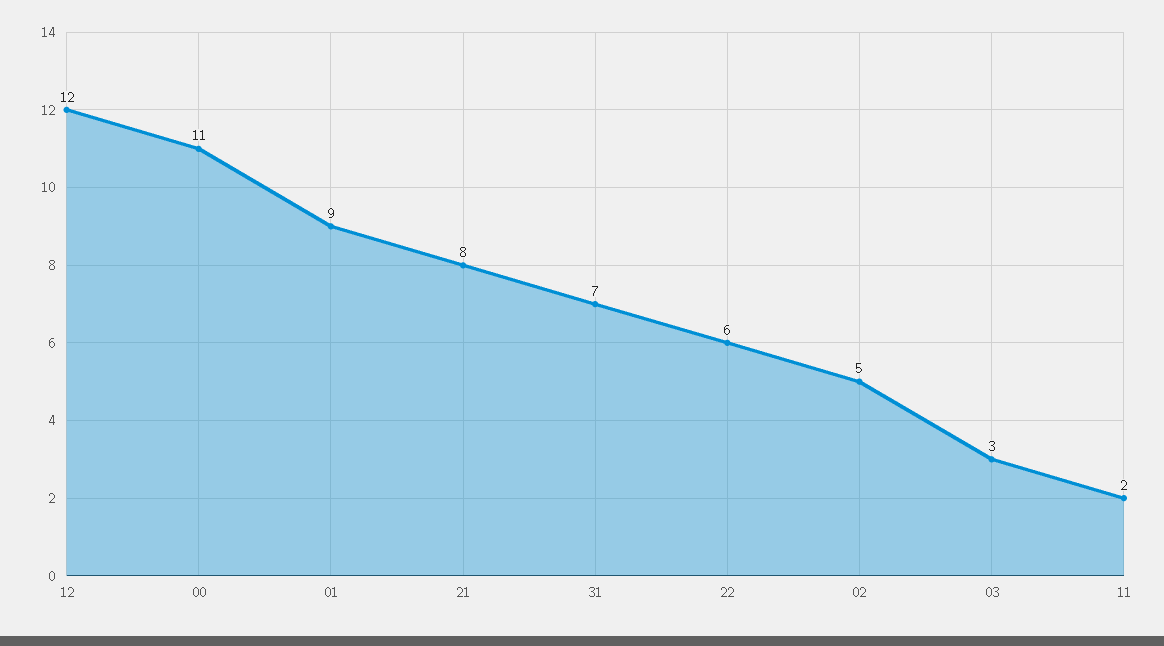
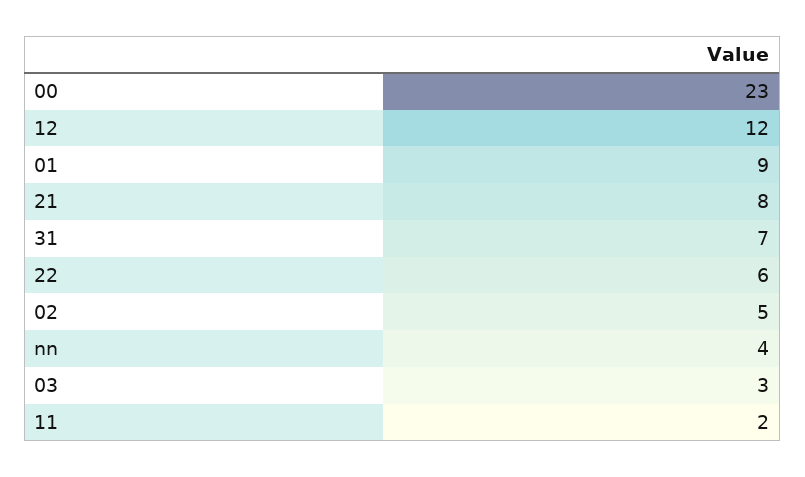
  {
    "12": 12,
-   "00": 11,
+   "00": 23,
    "01": 9,
    "21": 8,
    "31": 7,
    "22": 6,
    "02": 5,
    "03": 3,
-   "11": 2
+   "11": 2,
+   "nn": 4
  }

